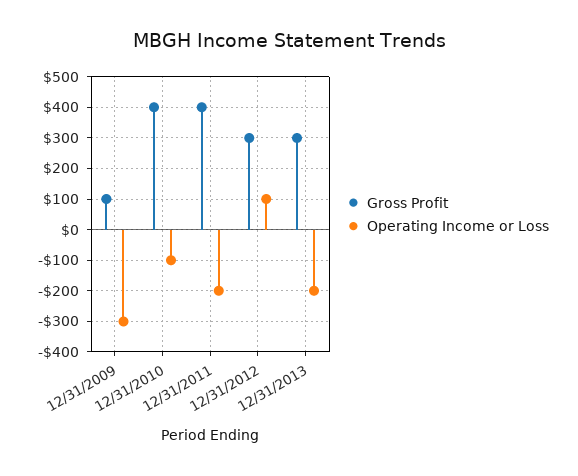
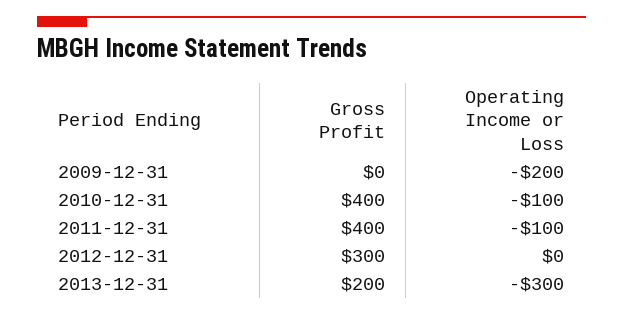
  {
    "Gross Profit": {
-     "12/31/2009": 100,
+     "12/31/2009": 0,
      "12/31/2010": 400,
      "12/31/2011": 400,
      "12/31/2012": 300,
-     "12/31/2013": 300
+     "12/31/2013": 200
    },
    "Operating Income or Loss": {
-     "12/31/2009": -300,
+     "12/31/2009": -200,
      "12/31/2010": -100,
-     "12/31/2011": -200,
+     "12/31/2011": -100,
-     "12/31/2012": 100,
+     "12/31/2012": 0,
-     "12/31/2013": -200
+     "12/31/2013": -300
    }
  }

